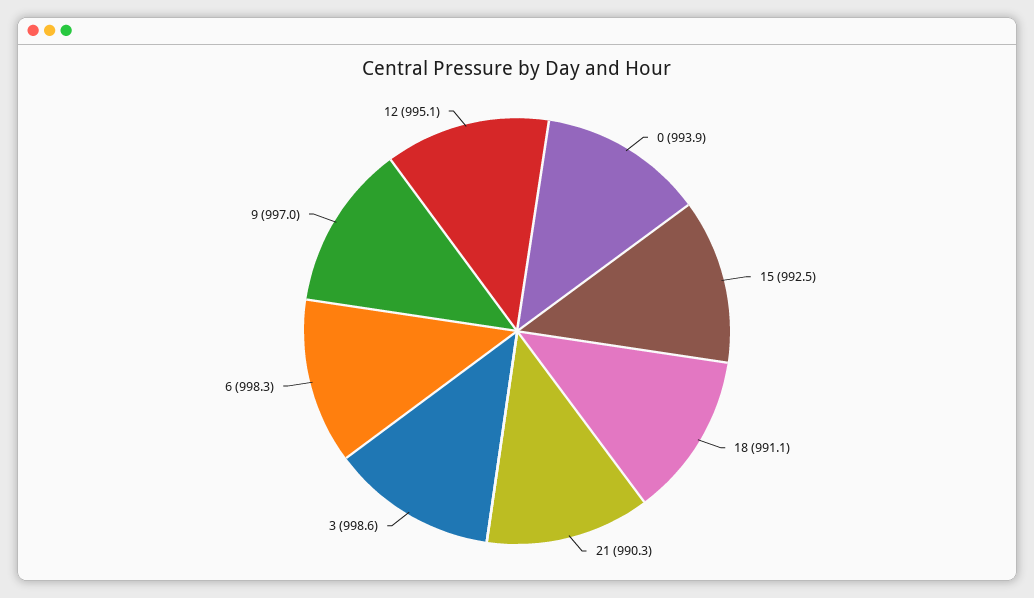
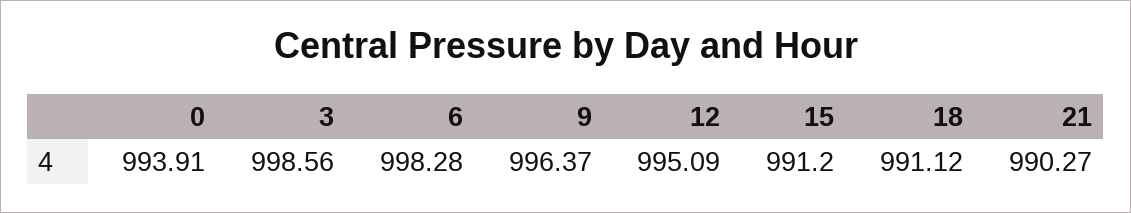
  {
    "0": 993.91,
-   "15": 992.5,
+   "15": 991.2,
    "18": 991.12,
    "21": 990.27,
    "3": 998.56,
    "6": 998.28,
-   "9": 997,
+   "9": 996.37,
    "12": 995.09
  }

